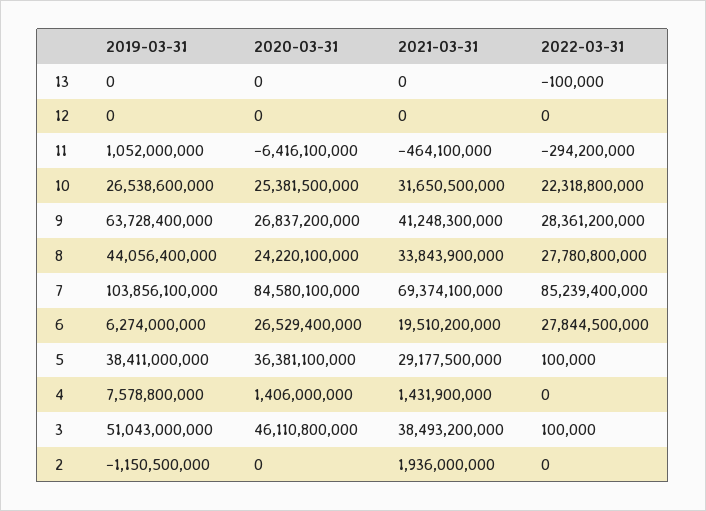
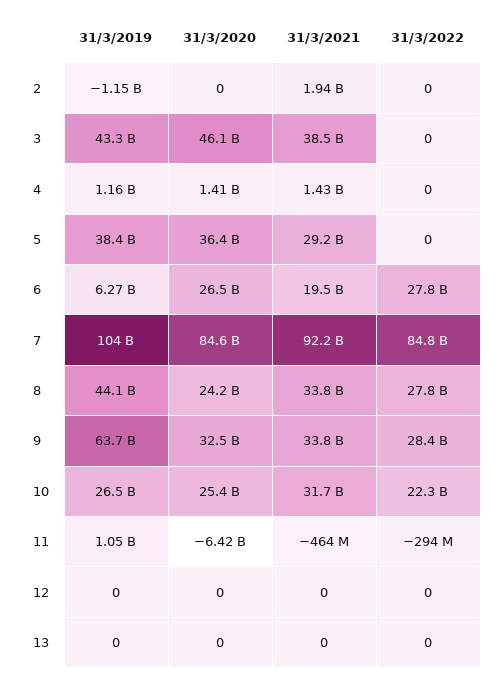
  {
    "2019-03-31": {
      "13": 0,
      "12": 0,
      "11": 1052000000,
      "10": 26538600000,
      "9": 63728400000,
      "8": 44056400000,
      "7": 103856100000,
      "6": 6274000000,
      "5": 38411000000,
-     "4": 7578800000,
+     "4": 1160000000,
-     "3": 51043000000,
+     "3": 43300000000,
      "2": -1150500000
    },
    "2020-03-31": {
      "13": 0,
      "12": 0,
      "11": -6416100000,
      "10": 25381500000,
-     "9": 26837200000,
+     "9": 32500000000,
      "8": 24220100000,
      "7": 84580100000,
      "6": 26529400000,
      "5": 36381100000,
      "4": 1406000000,
      "3": 46110800000,
      "2": 0
    },
    "2021-03-31": {
      "13": 0,
      "12": 0,
      "11": -464100000,
      "10": 31650500000,
-     "9": 41248300000,
+     "9": 33800000000,
      "8": 33843900000,
-     "7": 69374100000,
+     "7": 92200000000,
      "6": 19510200000,
      "5": 29177500000,
      "4": 1431900000,
      "3": 38493200000,
      "2": 1936000000
    },
    "2022-03-31": {
-     "13": -100000,
+     "13": 0,
      "12": 0,
      "11": -294200000,
      "10": 22318800000,
      "9": 28361200000,
      "8": 27780800000,
-     "7": 85239400000,
+     "7": 84800000000,
      "6": 27844500000,
-     "5": 100000,
+     "5": 0,
      "4": 0,
-     "3": 100000,
+     "3": 0,
      "2": 0
    }
  }

